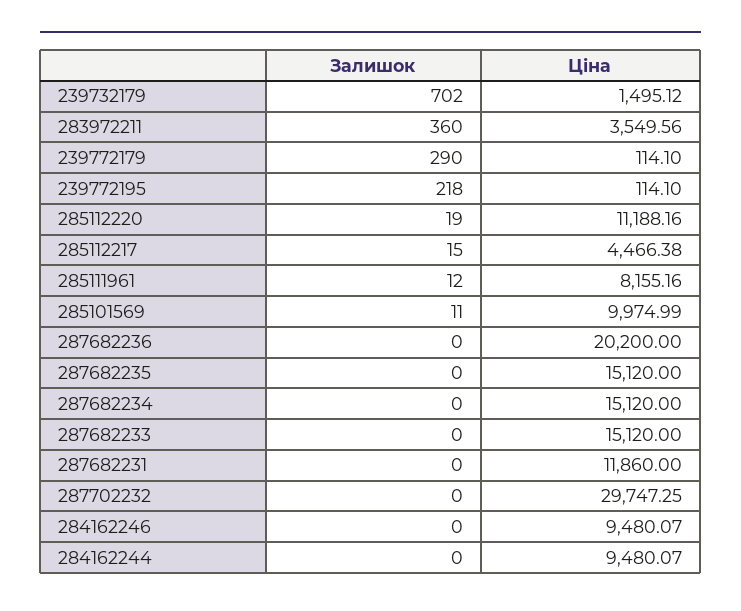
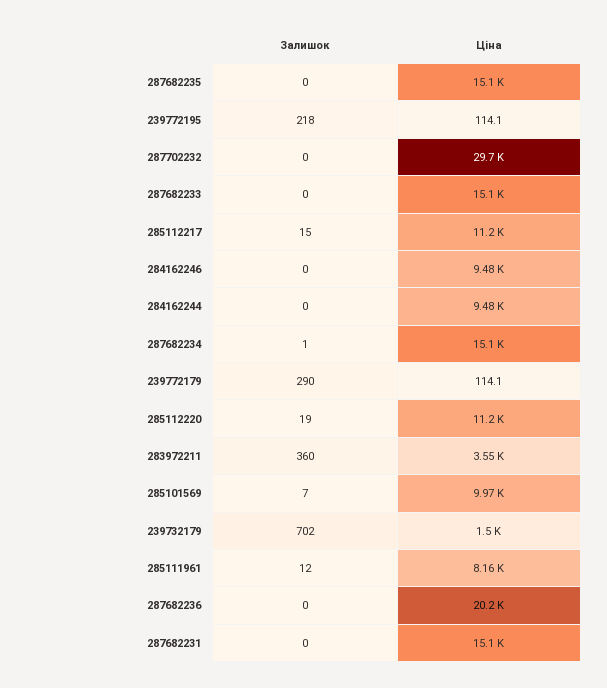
  {
    "Залишок": {
      "239732179": 702,
      "283972211": 360,
      "239772179": 290,
      "239772195": 218,
      "285112220": 19,
      "285112217": 15,
      "285111961": 12,
-     "285101569": 11,
+     "285101569": 7,
      "287682236": 0,
      "287682235": 0,
-     "287682234": 0,
+     "287682234": 1,
      "287682233": 0,
      "287682231": 0,
      "287702232": 0,
      "284162246": 0,
      "284162244": 0
    },
    "Ціна": {
      "239732179": 1495.12,
      "283972211": 3549.56,
      "239772179": 114.1,
      "239772195": 114.1,
      "285112220": 11188.16,
-     "285112217": 4466.38,
+     "285112217": 11200,
      "285111961": 8155.16,
      "285101569": 9974.99,
      "287682236": 20200,
      "287682235": 15120,
      "287682234": 15120,
      "287682233": 15120,
-     "287682231": 11860,
+     "287682231": 15100,
      "287702232": 29747.25,
      "284162246": 9480.07,
      "284162244": 9480.07
    }
  }

